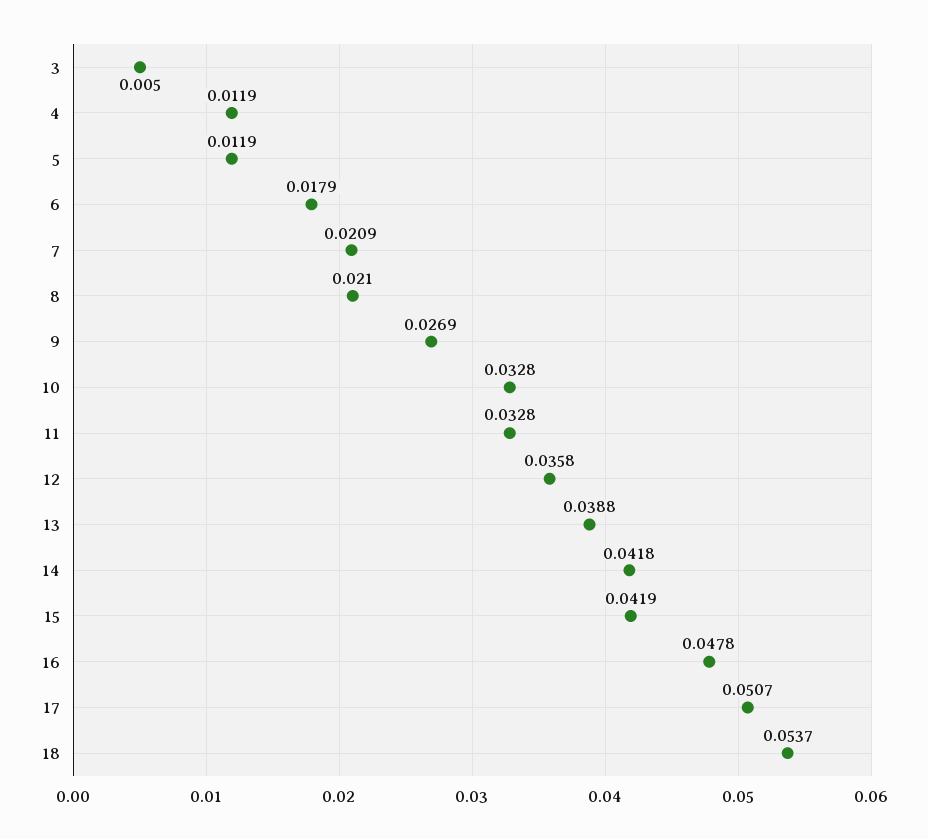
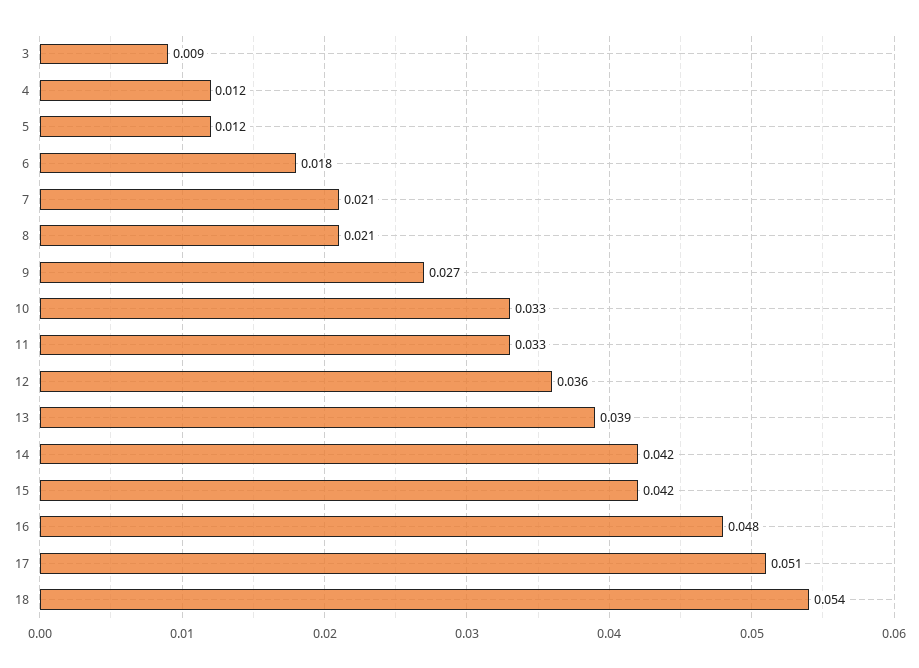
  {
-   "3": 0.005,
+   "3": 0.009,
    "4": 0.0119,
    "5": 0.0119,
    "6": 0.0179,
    "7": 0.0209,
    "8": 0.021,
    "9": 0.0269,
    "10": 0.0328,
    "11": 0.0328,
    "12": 0.0358,
    "13": 0.0388,
    "14": 0.0418,
    "15": 0.0419,
    "16": 0.0478,
    "17": 0.0507,
    "18": 0.0537
  }

